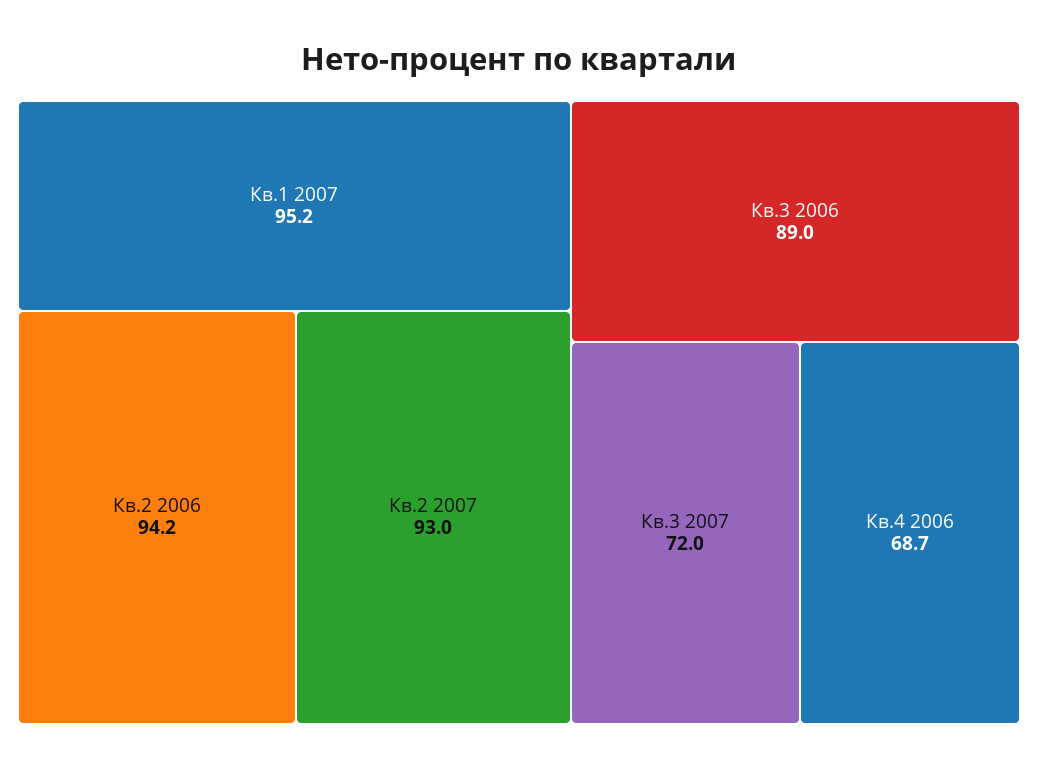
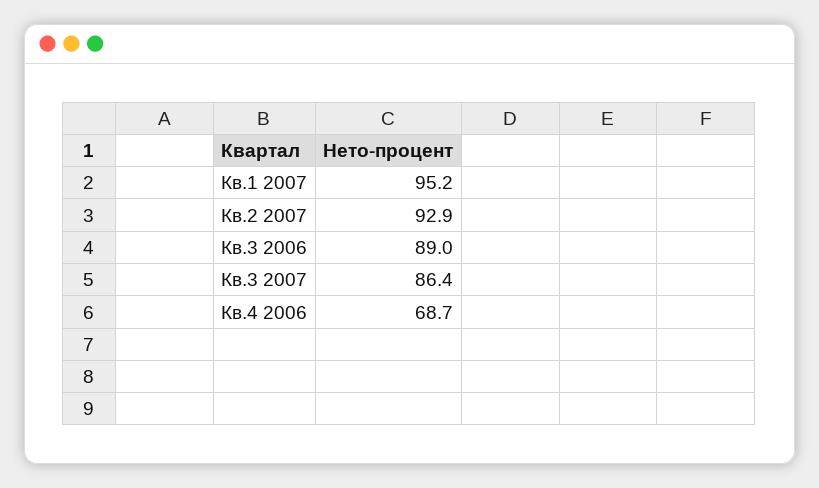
  {
    "Кв.1 2007": 95.2,
-   "Кв.2 2006": 94.2,
-   "Кв.2 2007": 93,
+   "Кв.2 2007": 92.9,
    "Кв.3 2006": 89,
-   "Кв.3 2007": 72,
+   "Кв.3 2007": 86.4,
    "Кв.4 2006": 68.7
  }

